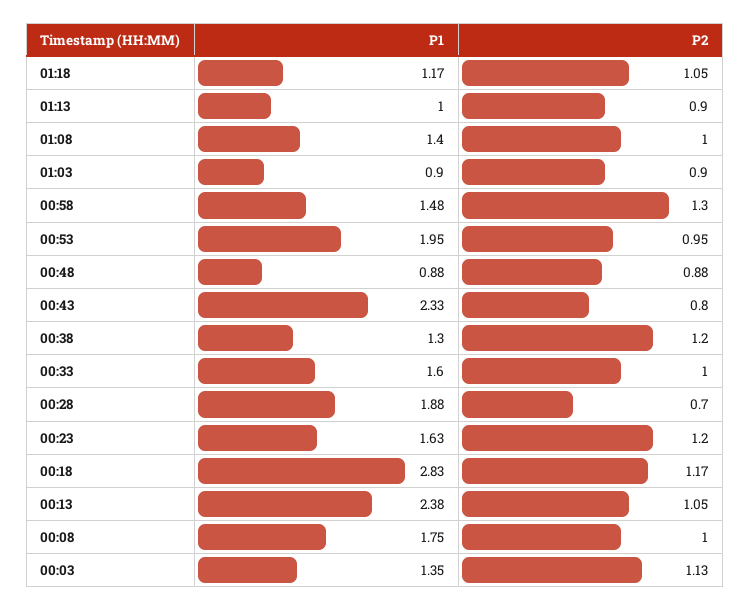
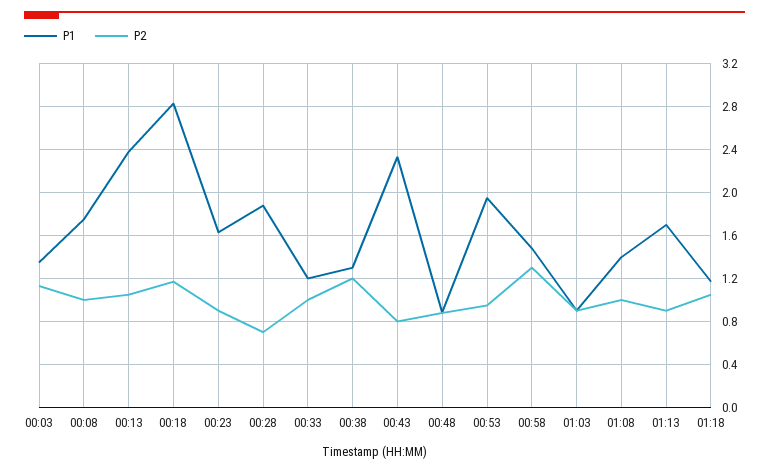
  {
    "P1": {
      "01:18": 1.17,
-     "01:13": 1,
+     "01:13": 1.7,
      "01:08": 1.4,
      "01:03": 0.9,
      "00:58": 1.48,
      "00:53": 1.95,
      "00:48": 0.88,
      "00:43": 2.33,
      "00:38": 1.3,
-     "00:33": 1.6,
+     "00:33": 1.2,
      "00:28": 1.88,
      "00:23": 1.63,
      "00:18": 2.83,
      "00:13": 2.38,
      "00:08": 1.75,
      "00:03": 1.35
    },
    "P2": {
      "01:18": 1.05,
      "01:13": 0.9,
      "01:08": 1,
      "01:03": 0.9,
      "00:58": 1.3,
      "00:53": 0.95,
      "00:48": 0.88,
      "00:43": 0.8,
      "00:38": 1.2,
      "00:33": 1,
      "00:28": 0.7,
-     "00:23": 1.2,
+     "00:23": 0.9,
      "00:18": 1.17,
      "00:13": 1.05,
      "00:08": 1,
      "00:03": 1.13
    }
  }

